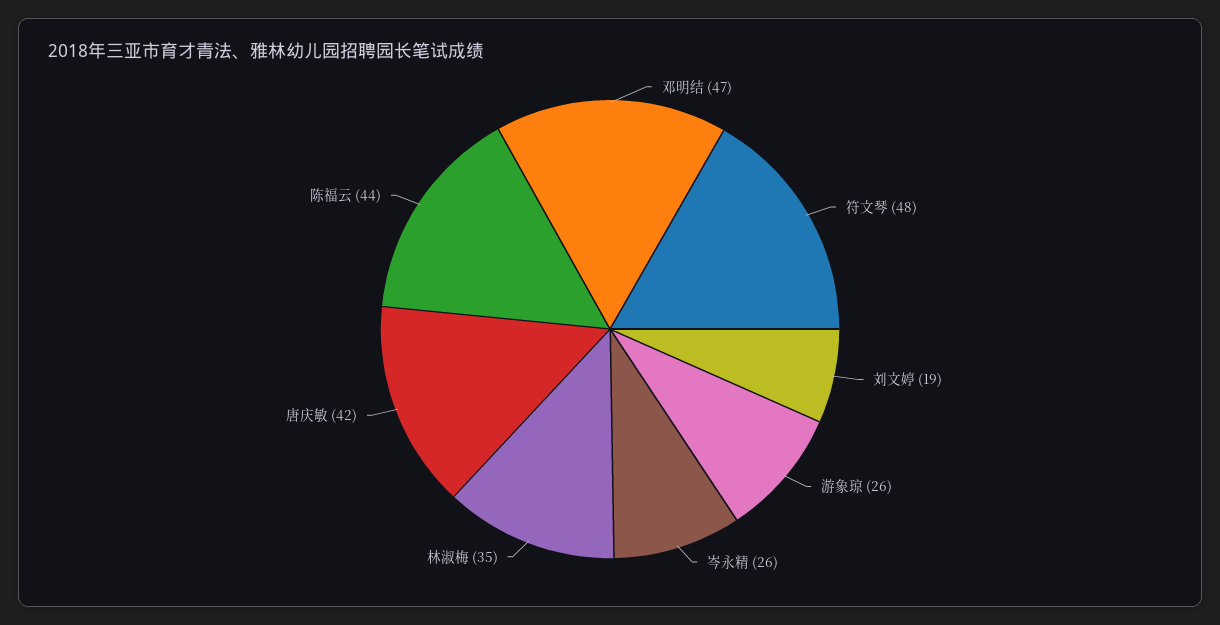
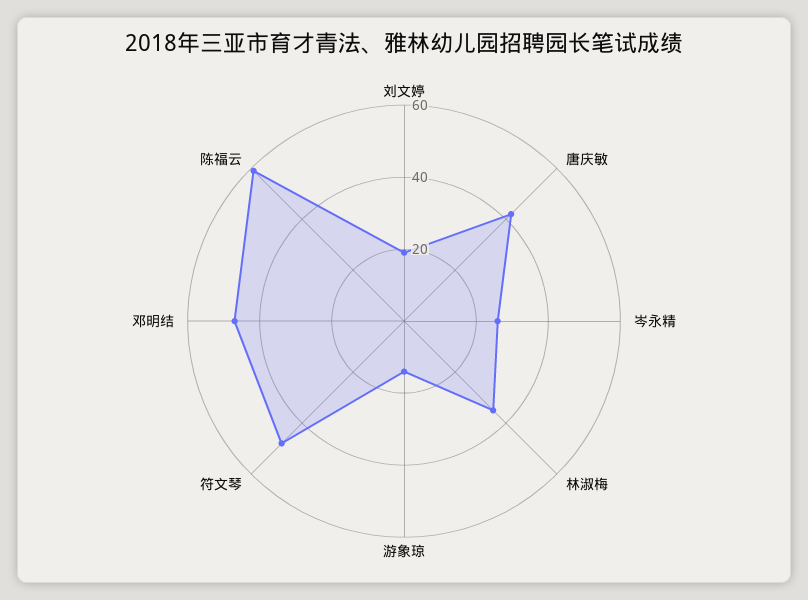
  {
    "邓明结": 47,
    "符文琴": 48,
    "刘文婷": 19,
-   "游象琼": 26,
+   "游象琼": 15,
    "岑永精": 26,
    "林淑梅": 35,
    "唐庆敏": 42,
-   "陈福云": 44
+   "陈福云": 60
  }

